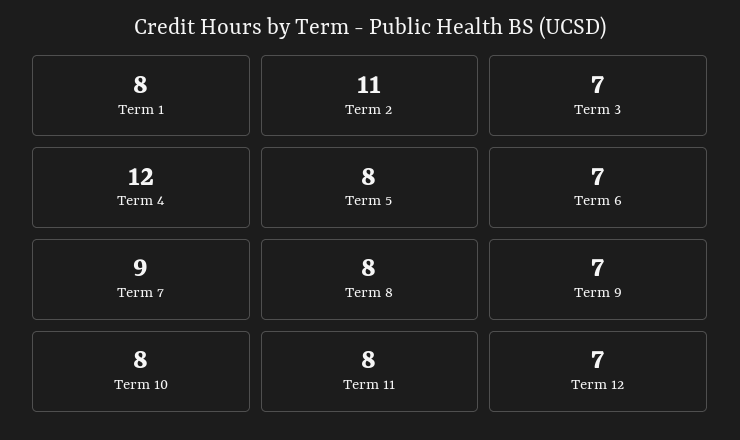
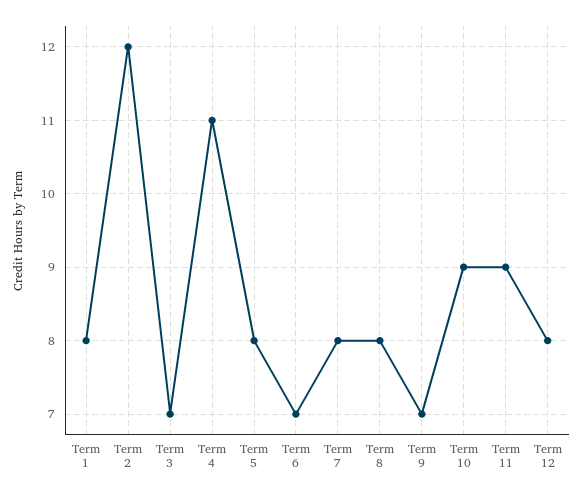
  {
    "Term 1": 8,
-   "Term 2": 11,
+   "Term 2": 12,
    "Term 3": 7,
-   "Term 4": 12,
+   "Term 4": 11,
    "Term 5": 8,
    "Term 6": 7,
-   "Term 7": 9,
+   "Term 7": 8,
    "Term 8": 8,
    "Term 9": 7,
-   "Term 10": 8,
+   "Term 10": 9,
-   "Term 11": 8,
+   "Term 11": 9,
-   "Term 12": 7
+   "Term 12": 8
  }

